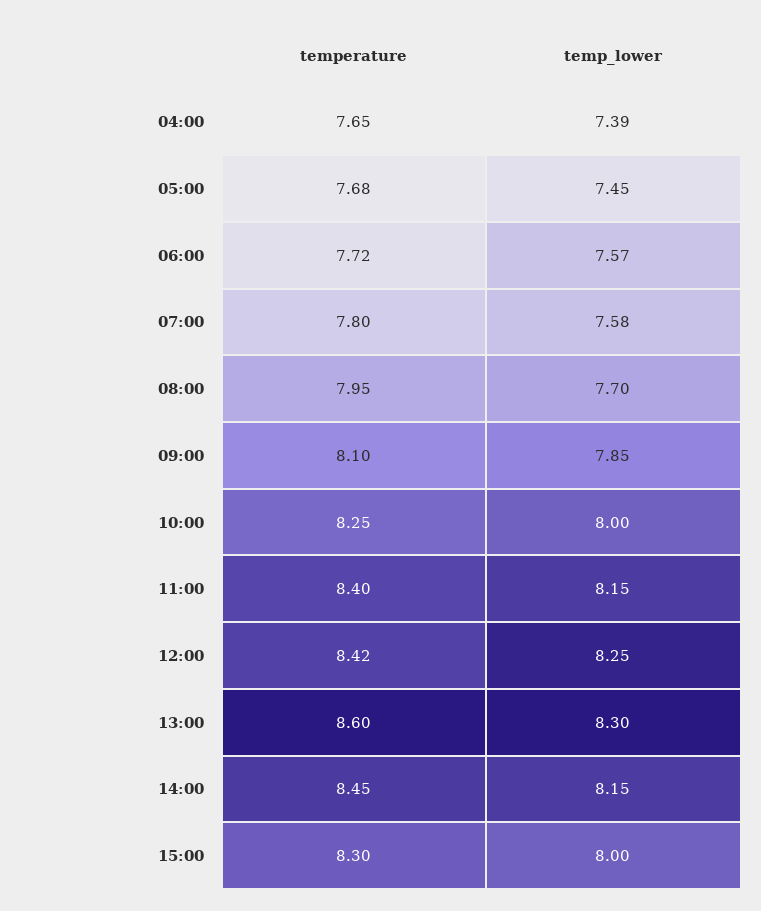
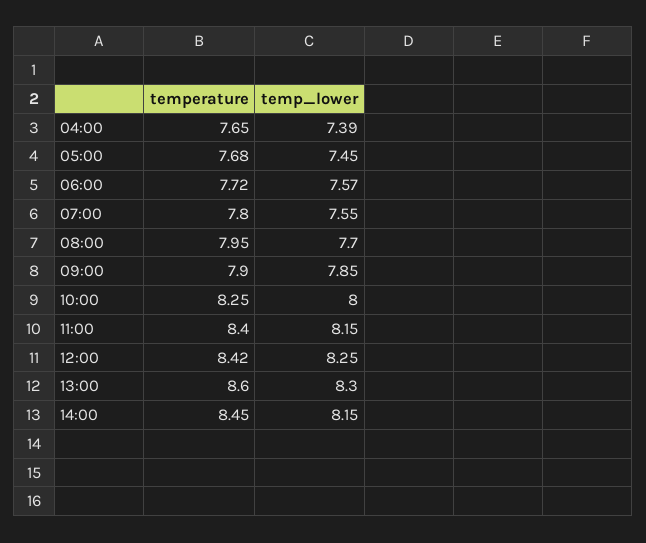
  {
    "temperature": {
      "04:00": 7.65,
      "05:00": 7.68,
      "06:00": 7.72,
      "07:00": 7.8,
      "08:00": 7.95,
-     "09:00": 8.1,
+     "09:00": 7.9,
      "10:00": 8.25,
      "11:00": 8.4,
      "12:00": 8.42,
      "13:00": 8.6,
-     "14:00": 8.45,
+     "14:00": 8.45
-     "15:00": 8.3
    },
    "temp_lower": {
      "04:00": 7.39,
      "05:00": 7.45,
      "06:00": 7.57,
-     "07:00": 7.58,
+     "07:00": 7.55,
      "08:00": 7.7,
      "09:00": 7.85,
      "10:00": 8,
      "11:00": 8.15,
      "12:00": 8.25,
      "13:00": 8.3,
-     "14:00": 8.15,
+     "14:00": 8.15
-     "15:00": 8
    }
  }

